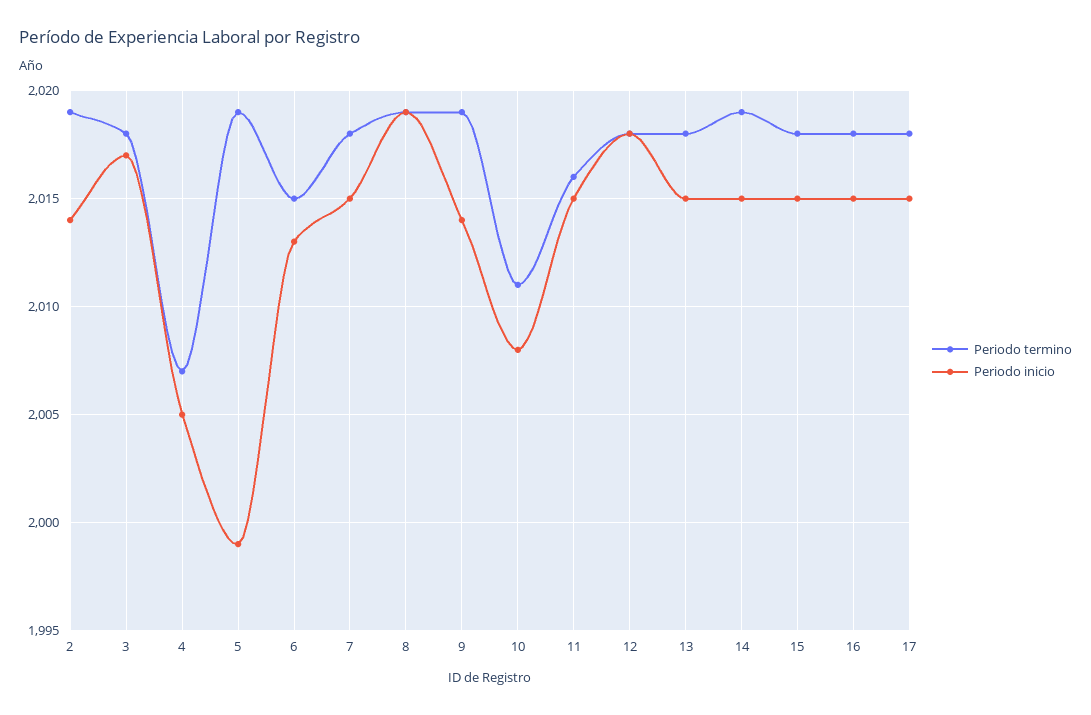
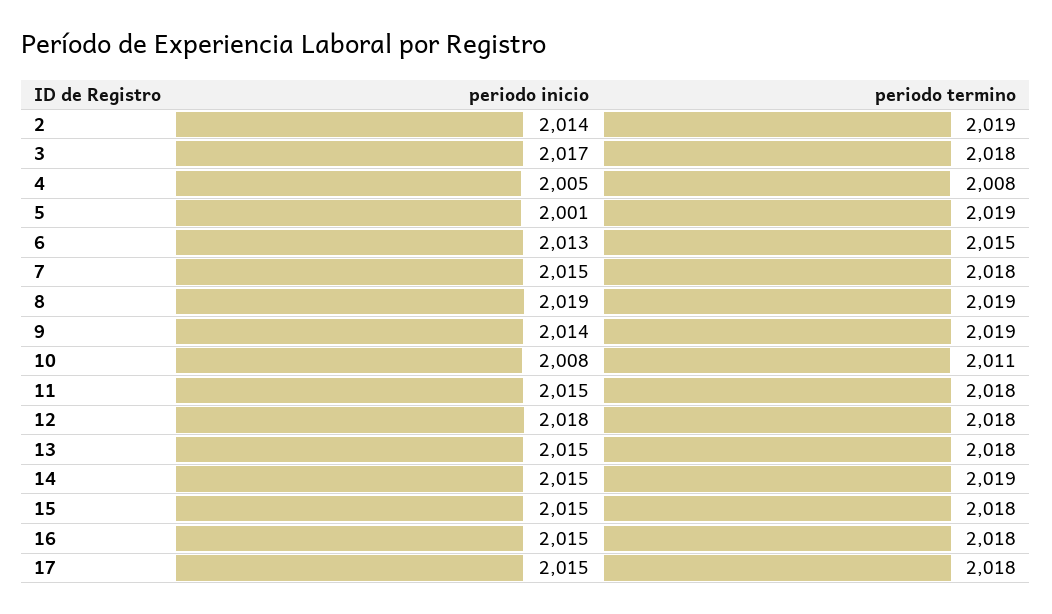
  {
    "Periodo termino": {
      "2": 2019,
      "3": 2018,
-     "4": 2007,
+     "4": 2008,
      "5": 2019,
      "6": 2015,
      "7": 2018,
      "8": 2019,
      "9": 2019,
      "10": 2011,
-     "11": 2016,
+     "11": 2018,
      "12": 2018,
      "13": 2018,
      "14": 2019,
      "15": 2018,
      "16": 2018,
      "17": 2018
    },
    "Periodo inicio": {
      "2": 2014,
      "3": 2017,
      "4": 2005,
-     "5": 1999,
+     "5": 2001,
      "6": 2013,
      "7": 2015,
      "8": 2019,
      "9": 2014,
      "10": 2008,
      "11": 2015,
      "12": 2018,
      "13": 2015,
      "14": 2015,
      "15": 2015,
      "16": 2015,
      "17": 2015
    }
  }

